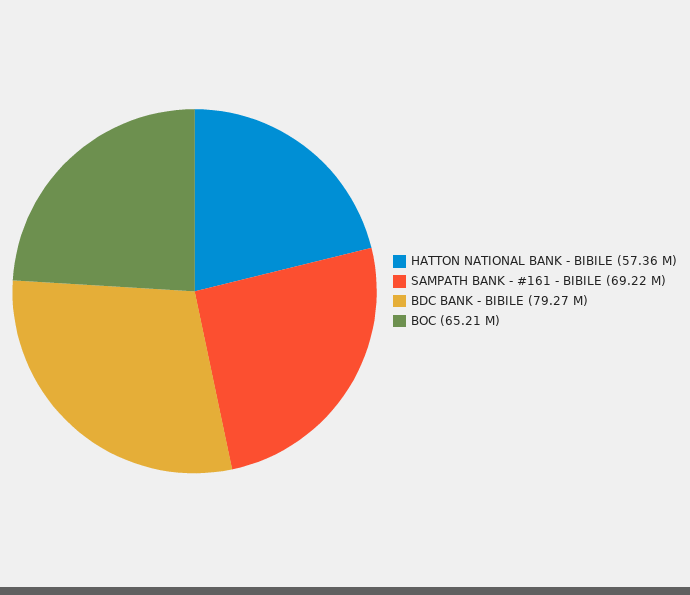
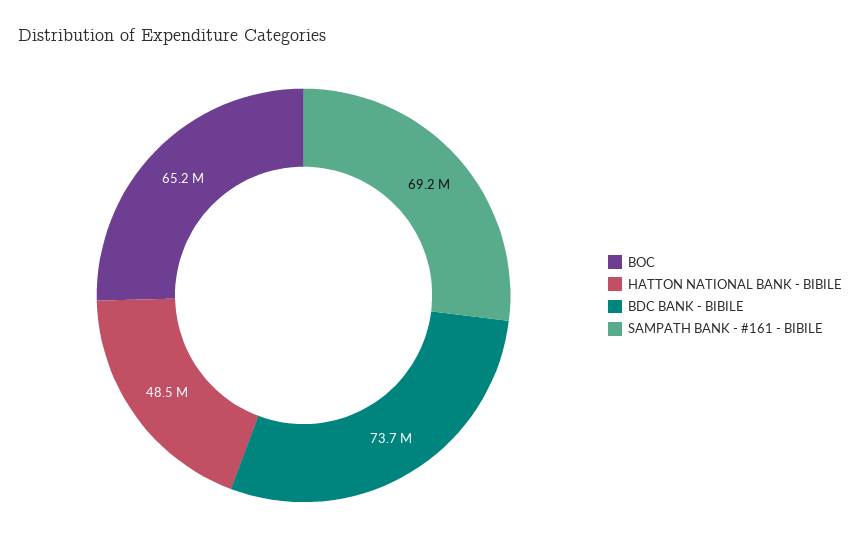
  {
-   "HATTON NATIONAL BANK - BIBILE": 57360000,
+   "HATTON NATIONAL BANK - BIBILE": 48500000,
    "SAMPATH BANK - #161 - BIBILE": 69220000,
-   "BDC BANK - BIBILE": 79270000,
+   "BDC BANK - BIBILE": 73700000,
    "BOC": 65210000
  }

